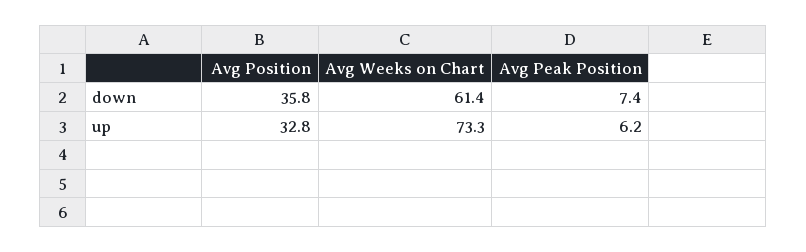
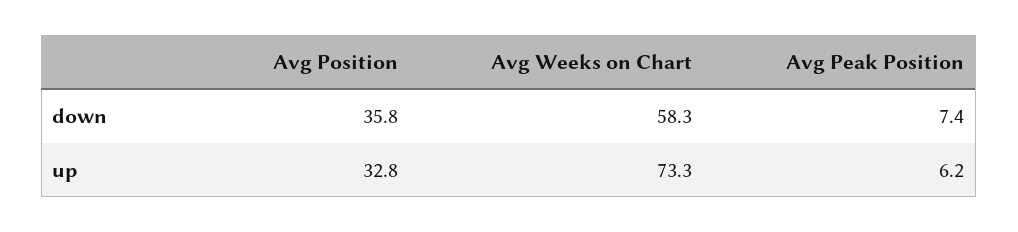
  {
    "Avg Position": {
      "down": 35.8,
      "up": 32.8
    },
    "Avg Weeks on Chart": {
-     "down": 61.4,
+     "down": 58.3,
      "up": 73.3
    },
    "Avg Peak Position": {
      "down": 7.4,
      "up": 6.2
    }
  }

